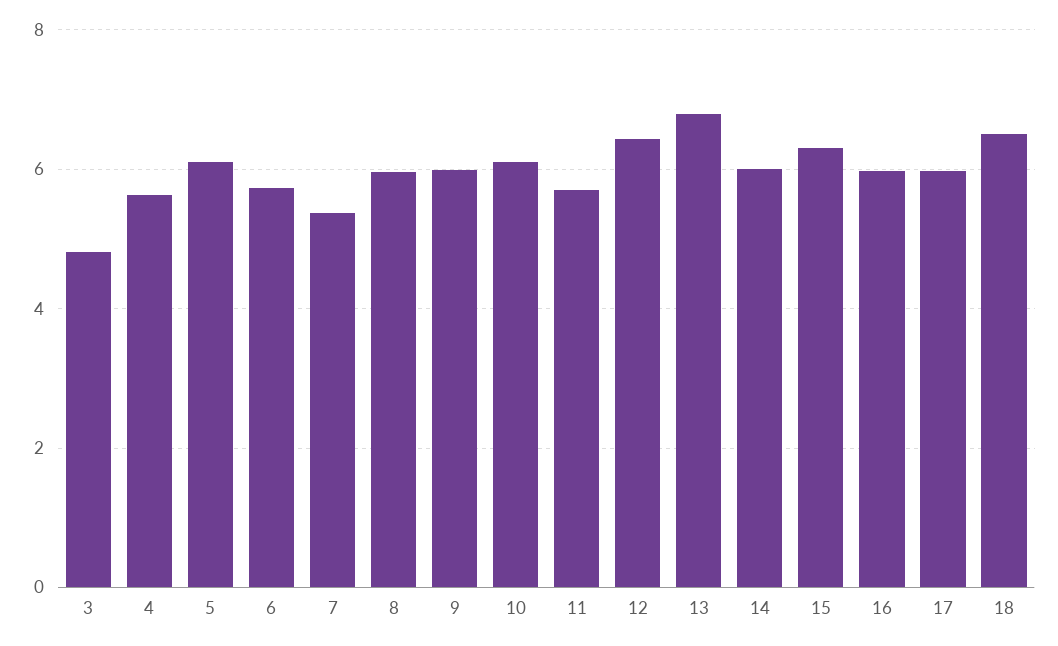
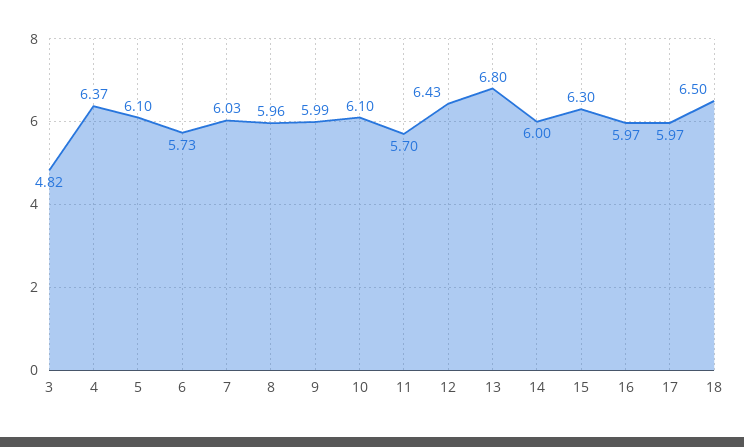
  {
    "3": 4.82,
-   "4": 5.6,
+   "4": 6.37,
    "5": 6.1,
    "6": 5.73,
-   "7": 5.4,
+   "7": 6.03,
    "8": 5.96,
    "9": 5.99,
    "10": 6.1,
    "11": 5.7,
    "12": 6.43,
    "13": 6.8,
    "14": 6,
    "15": 6.3,
    "16": 5.97,
    "17": 5.97,
    "18": 6.5
  }

